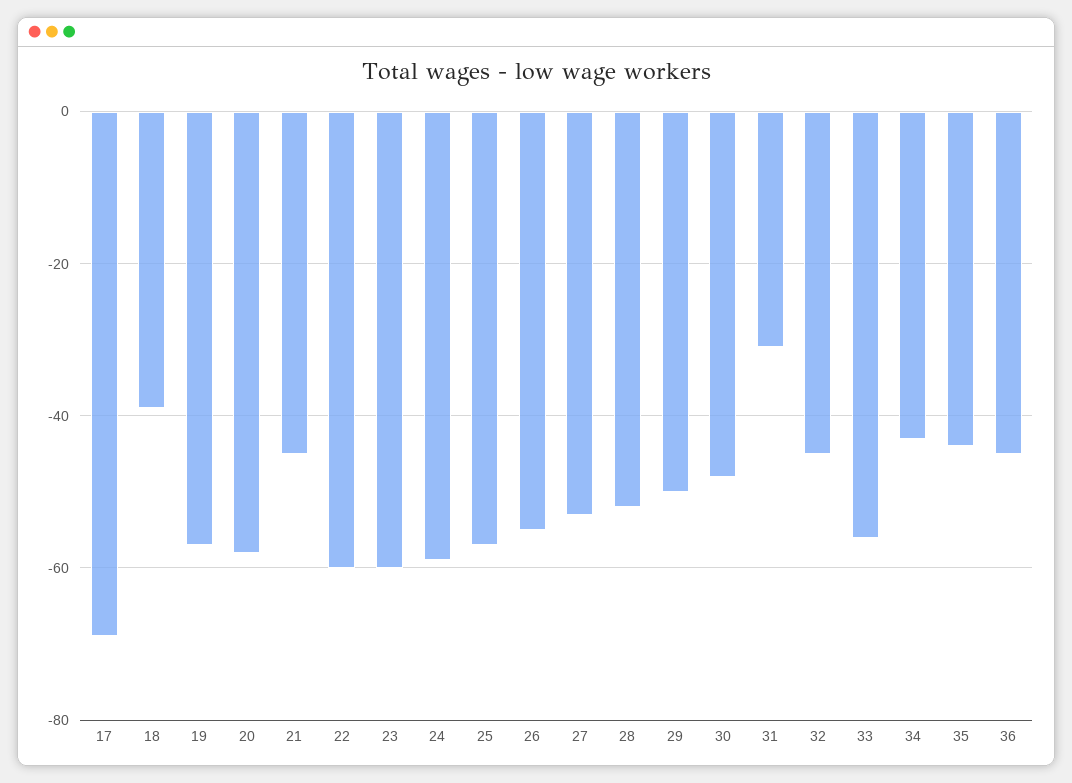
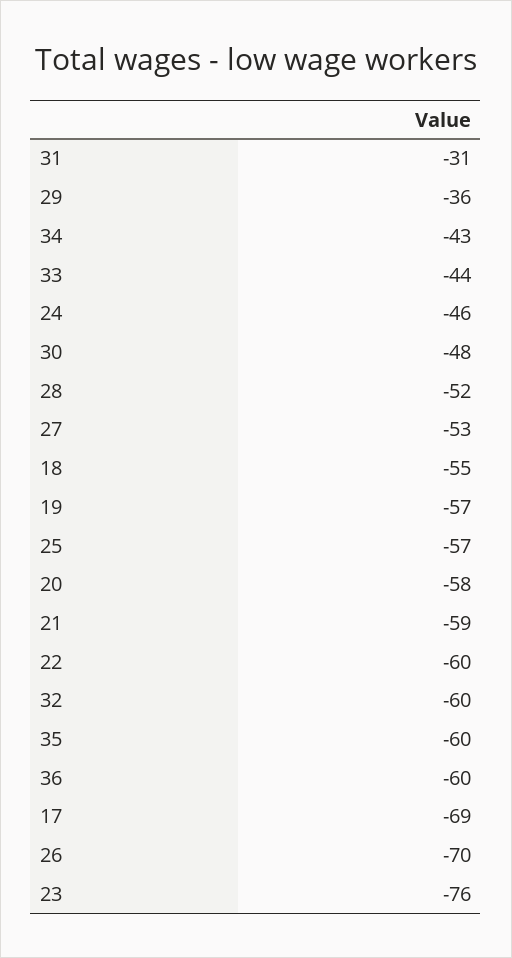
  {
    "17": -69,
-   "18": -40,
+   "18": -55,
    "19": -57,
    "20": -58,
-   "21": -45,
+   "21": -59,
    "22": -60,
-   "23": -60,
+   "23": -76,
-   "24": -60,
+   "24": -46,
    "25": -57,
-   "26": -55,
+   "26": -70,
    "27": -53,
    "28": -52,
-   "29": -50,
+   "29": -36,
    "30": -48,
    "31": -31,
-   "32": -45,
+   "32": -60,
-   "33": -55,
+   "33": -44,
    "34": -43,
-   "35": -45,
+   "35": -60,
-   "36": -45
+   "36": -60
  }

